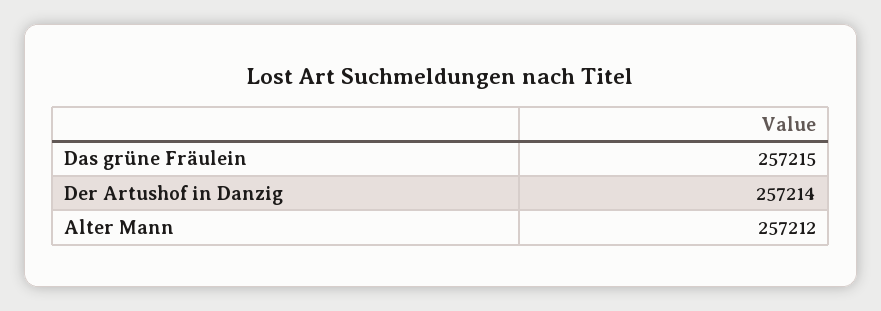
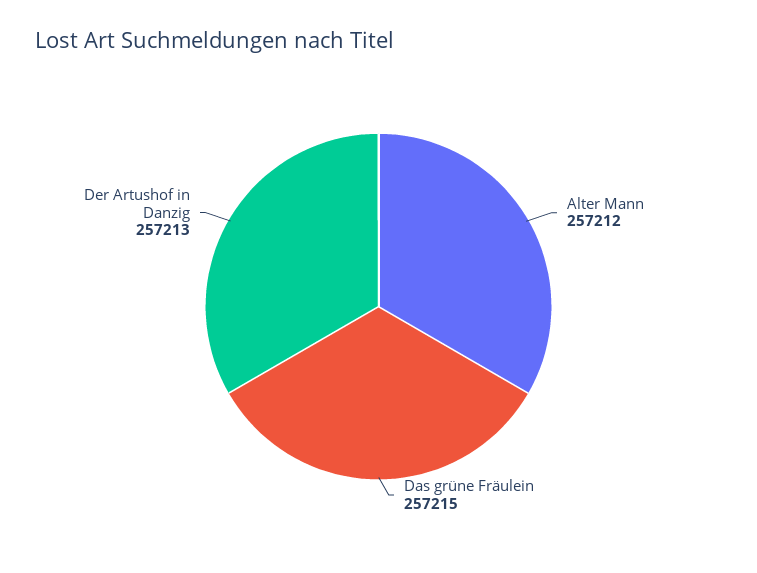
  {
    "Das grüne Fräulein": 257215,
-   "Der Artushof in Danzig": 257214,
+   "Der Artushof in Danzig": 257213,
    "Alter Mann": 257212
  }

